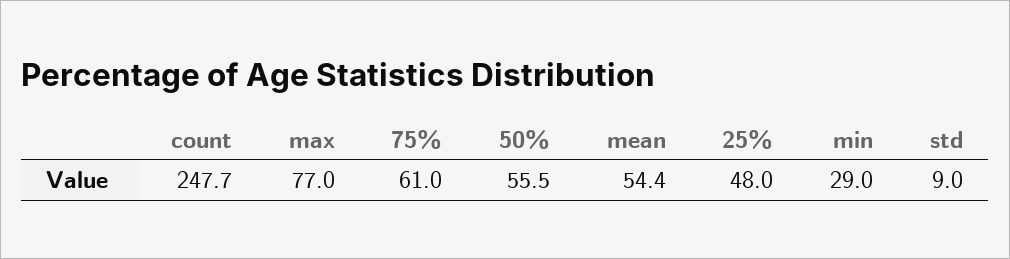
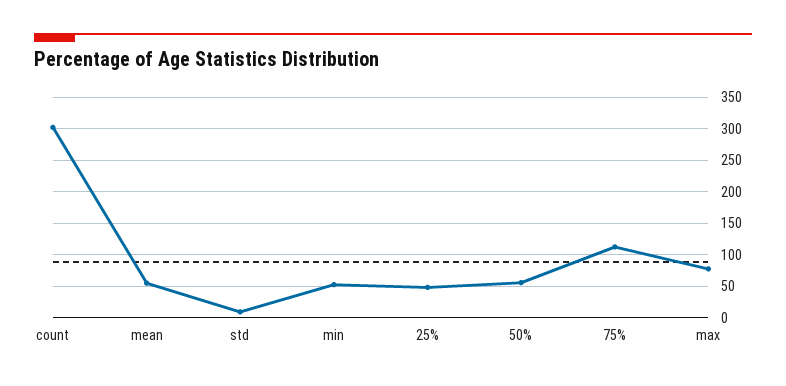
  {
-   "count": 247.7,
+   "count": 300,
    "max": 77,
-   "75%": 61,
+   "75%": 110,
    "50%": 55.5,
    "mean": 54.4,
    "25%": 48,
-   "min": 29,
+   "min": 50,
    "std": 9
  }

